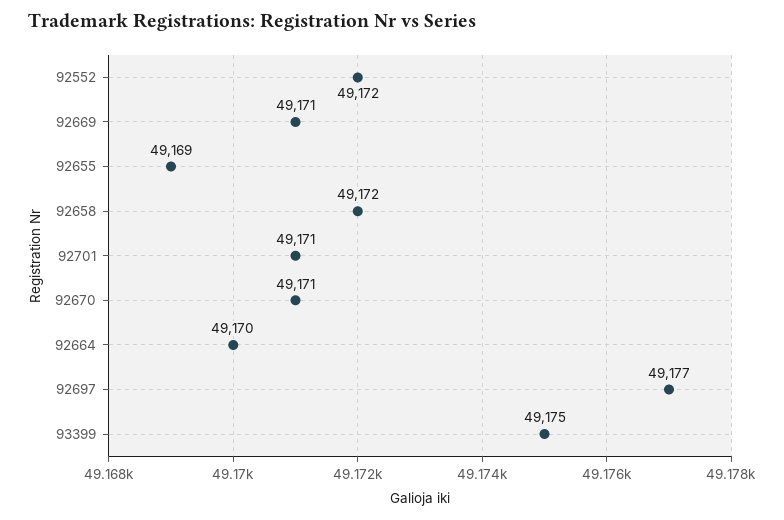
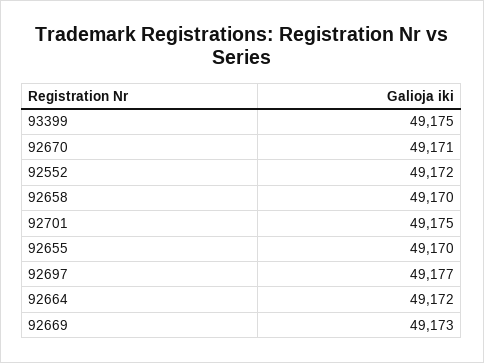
  {
    "92552": 49172,
-   "92669": 49171,
+   "92669": 49173,
-   "92655": 49169,
+   "92655": 49170,
-   "92658": 49172,
+   "92658": 49170,
-   "92701": 49171,
+   "92701": 49175,
    "92670": 49171,
-   "92664": 49170,
+   "92664": 49172,
    "92697": 49177,
    "93399": 49175
  }

